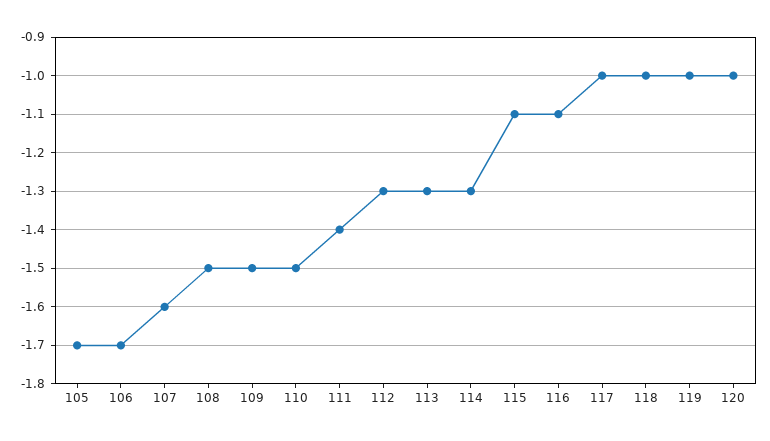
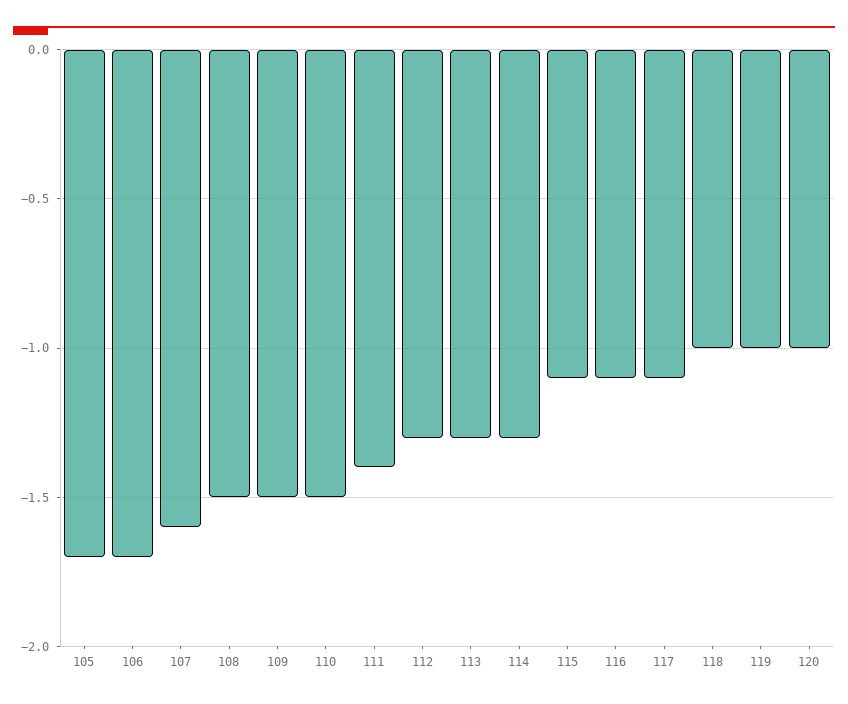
  {
    "105": -1.7,
    "106": -1.7,
    "107": -1.6,
    "108": -1.5,
    "109": -1.5,
    "110": -1.5,
    "111": -1.4,
    "112": -1.3,
    "113": -1.3,
    "114": -1.3,
    "115": -1.1,
    "116": -1.1,
-   "117": -1,
+   "117": -1.1,
    "118": -1,
    "119": -1,
    "120": -1
  }

